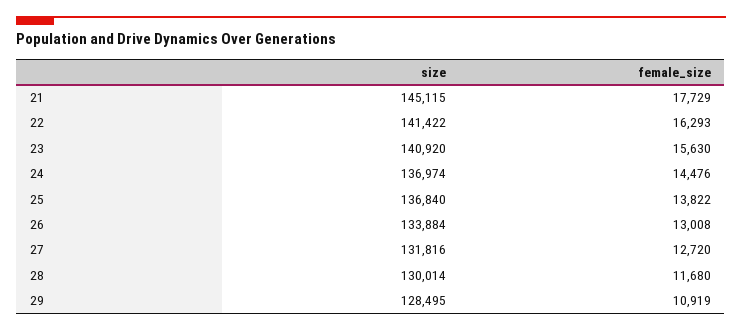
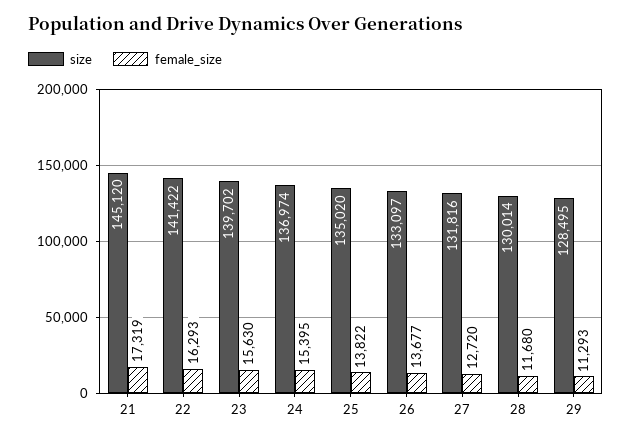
  {
    "size": {
-     "21": 145115,
+     "21": 145120,
      "22": 141422,
-     "23": 140920,
+     "23": 139702,
      "24": 136974,
-     "25": 136840,
+     "25": 135020,
-     "26": 133884,
+     "26": 133097,
      "27": 131816,
      "28": 130014,
      "29": 128495
    },
    "female_size": {
-     "21": 17729,
+     "21": 17319,
      "22": 16293,
      "23": 15630,
-     "24": 14476,
+     "24": 15395,
      "25": 13822,
-     "26": 13008,
+     "26": 13677,
      "27": 12720,
      "28": 11680,
-     "29": 10919
+     "29": 11293
    }
  }

